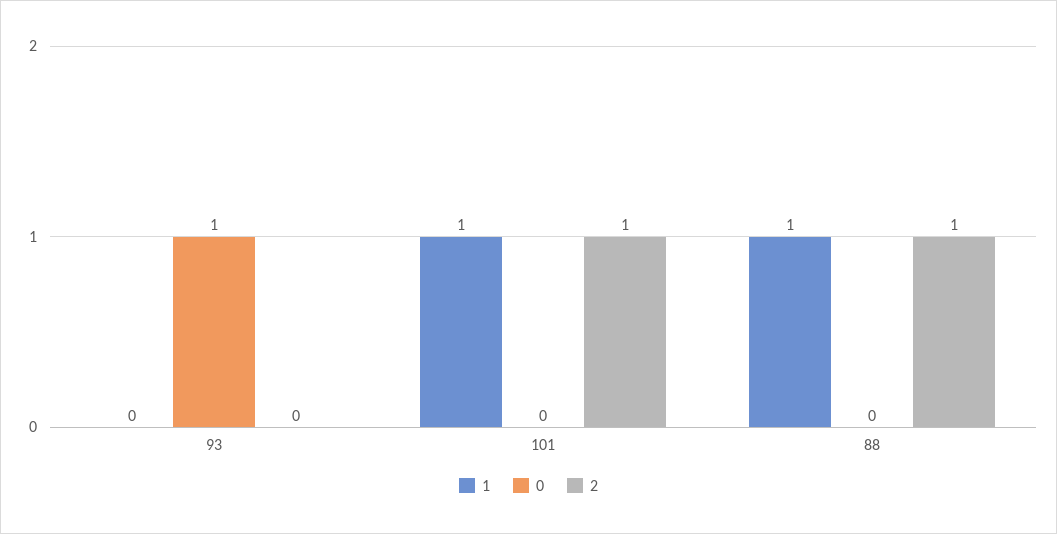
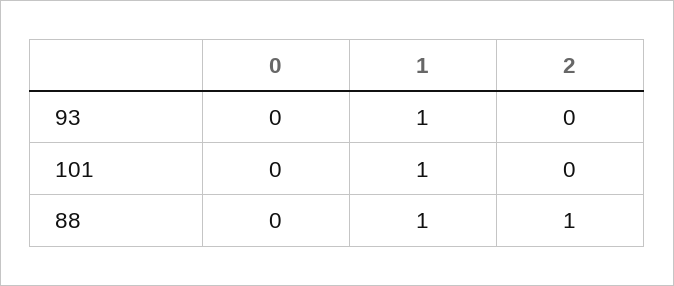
  {
    "1": {
-     "93": 0,
+     "93": 1,
      "101": 1,
      "88": 1
    },
    "0": {
-     "93": 1,
+     "93": 0,
      "101": 0,
      "88": 0
    },
    "2": {
      "93": 0,
-     "101": 1,
+     "101": 0,
      "88": 1
    }
  }

